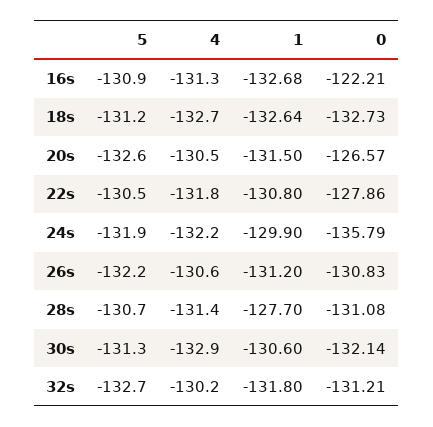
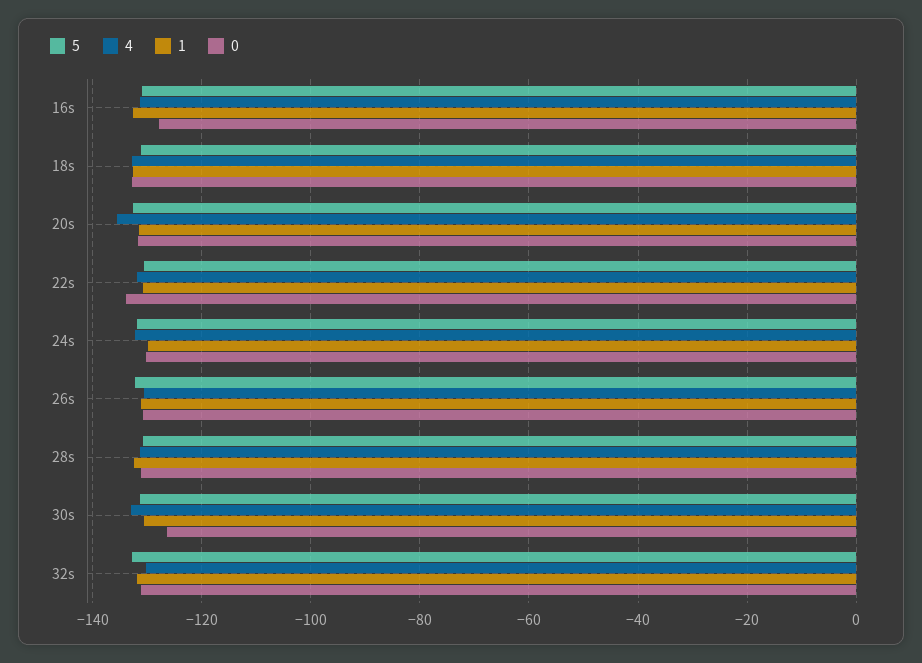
  {
    "5": {
      "16s": -130.9,
      "18s": -131.2,
      "20s": -132.6,
      "22s": -130.5,
      "24s": -131.9,
      "26s": -132.2,
      "28s": -130.7,
      "30s": -131.3,
      "32s": -132.7
    },
    "4": {
      "16s": -131.3,
      "18s": -132.7,
-     "20s": -130.5,
+     "20s": -136,
      "22s": -131.8,
      "24s": -132.2,
      "26s": -130.6,
      "28s": -131.4,
      "30s": -132.9,
      "32s": -130.2
    },
    "1": {
      "16s": -132.68,
      "18s": -132.64,
      "20s": -131.5,
      "22s": -130.8,
      "24s": -129.9,
      "26s": -131.2,
-     "28s": -127.7,
+     "28s": -132,
      "30s": -130.6,
      "32s": -131.8
    },
    "0": {
-     "16s": -122.21,
+     "16s": -128,
      "18s": -132.73,
-     "20s": -126.57,
+     "20s": -132,
-     "22s": -127.86,
+     "22s": -134,
-     "24s": -135.79,
+     "24s": -130,
      "26s": -130.83,
      "28s": -131.08,
-     "30s": -132.14,
+     "30s": -126,
      "32s": -131.21
    }
  }

